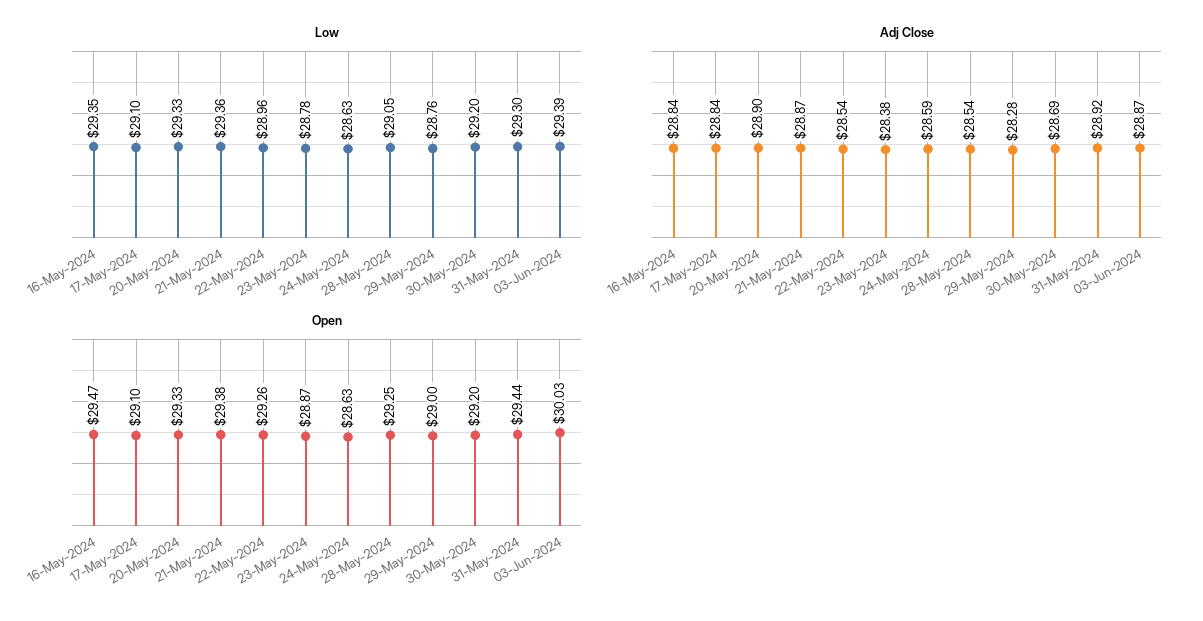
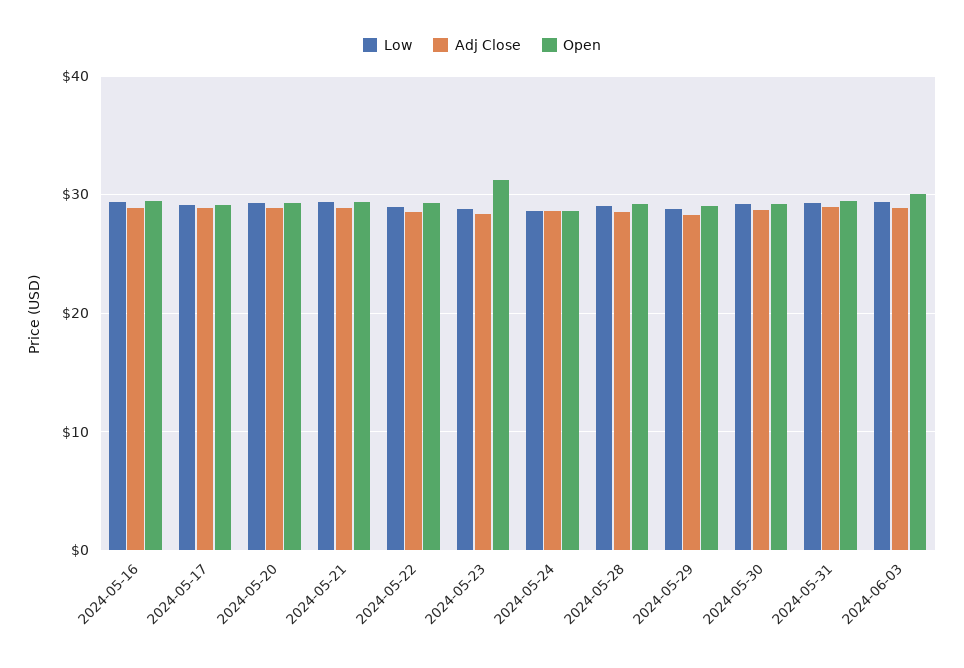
  {
    "Low": {
      "16-May-2024": 29.35,
      "17-May-2024": 29.1,
      "20-May-2024": 29.33,
      "21-May-2024": 29.36,
      "22-May-2024": 28.96,
      "23-May-2024": 28.78,
      "24-May-2024": 28.63,
      "28-May-2024": 29.05,
      "29-May-2024": 28.76,
      "30-May-2024": 29.2,
      "31-May-2024": 29.3,
      "03-Jun-2024": 29.39
    },
    "Adj Close": {
      "16-May-2024": 28.84,
      "17-May-2024": 28.84,
      "20-May-2024": 28.9,
      "21-May-2024": 28.87,
      "22-May-2024": 28.54,
      "23-May-2024": 28.38,
      "24-May-2024": 28.59,
      "28-May-2024": 28.54,
      "29-May-2024": 28.28,
      "30-May-2024": 28.69,
      "31-May-2024": 28.92,
      "03-Jun-2024": 28.87
    },
    "Open": {
      "16-May-2024": 29.47,
      "17-May-2024": 29.1,
      "20-May-2024": 29.33,
      "21-May-2024": 29.38,
      "22-May-2024": 29.26,
-     "23-May-2024": 28.87,
+     "23-May-2024": 31,
      "24-May-2024": 28.63,
      "28-May-2024": 29.25,
      "29-May-2024": 29,
      "30-May-2024": 29.2,
      "31-May-2024": 29.44,
      "03-Jun-2024": 30.03
    }
  }

